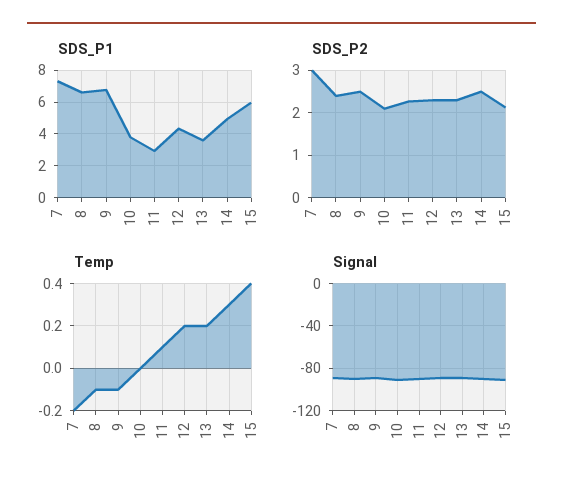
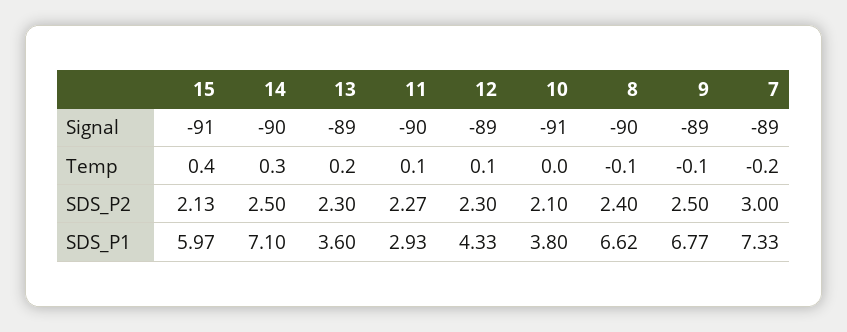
  {
    "SDS_P1": {
      "7": 7.33,
      "8": 6.62,
      "9": 6.77,
      "10": 3.8,
      "11": 2.93,
      "12": 4.33,
      "13": 3.6,
-     "14": 5,
+     "14": 7.1,
      "15": 5.97
    },
    "SDS_P2": {
      "7": 3,
      "8": 2.4,
      "9": 2.5,
      "10": 2.1,
      "11": 2.27,
      "12": 2.3,
      "13": 2.3,
      "14": 2.5,
      "15": 2.13
    },
    "Temp": {
      "7": -0.2,
      "8": -0.1,
      "9": -0.1,
      "10": 0,
      "11": 0.1,
-     "12": 0.2,
+     "12": 0.1,
      "13": 0.2,
      "14": 0.3,
      "15": 0.4
    },
    "Signal": {
      "7": -89,
      "8": -90,
      "9": -89,
      "10": -91,
      "11": -90,
      "12": -89,
      "13": -89,
      "14": -90,
      "15": -91
    }
  }

